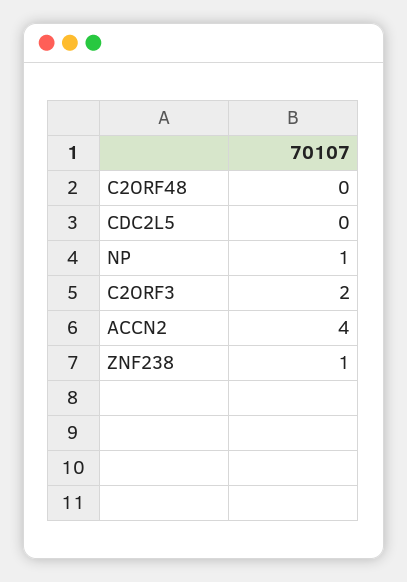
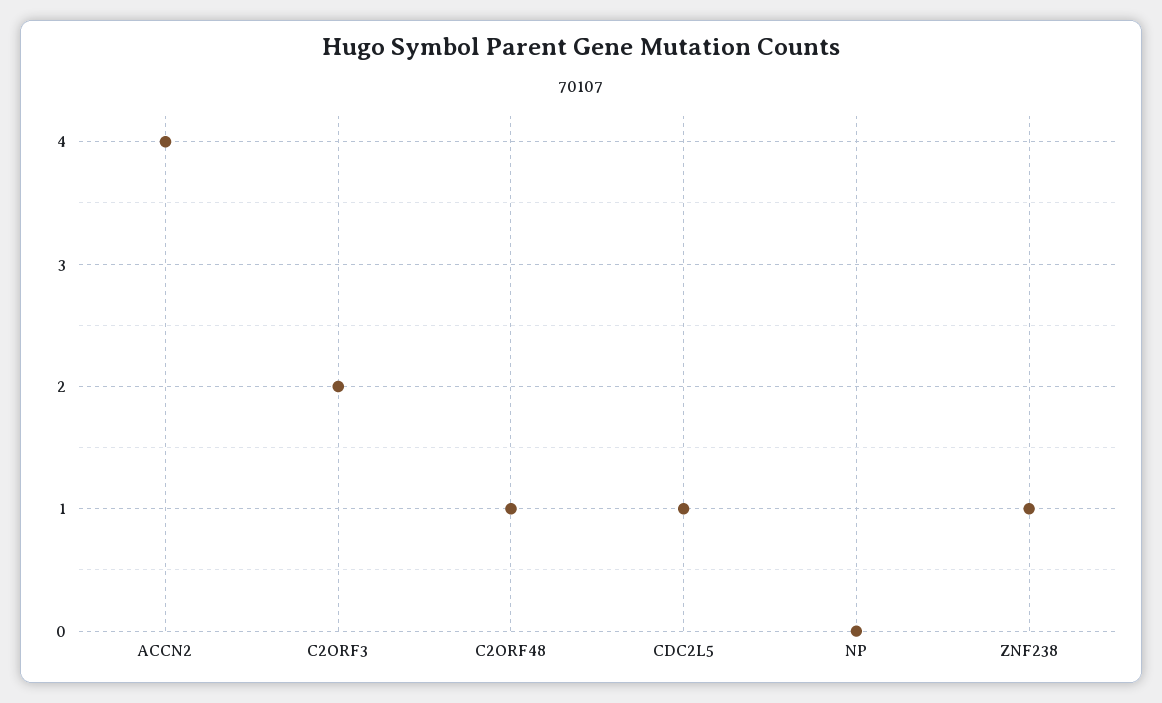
  {
-   "C2ORF48": 0,
+   "C2ORF48": 1,
-   "CDC2L5": 0,
+   "CDC2L5": 1,
-   "NP": 1,
+   "NP": 0,
    "C2ORF3": 2,
    "ACCN2": 4,
    "ZNF238": 1
  }

